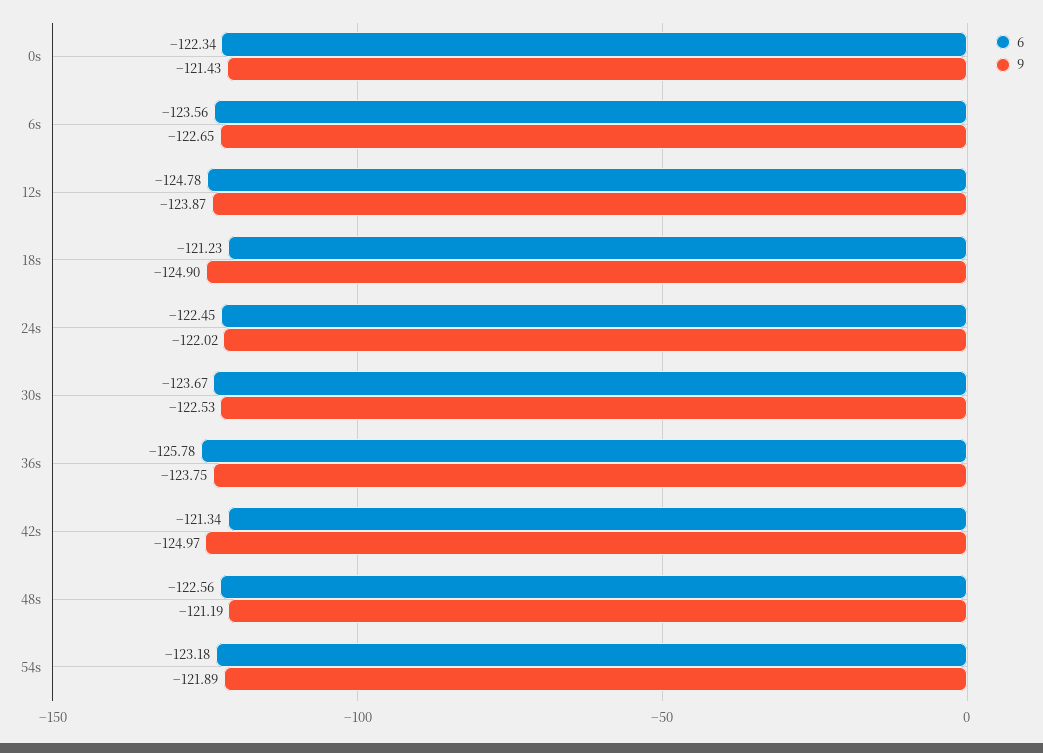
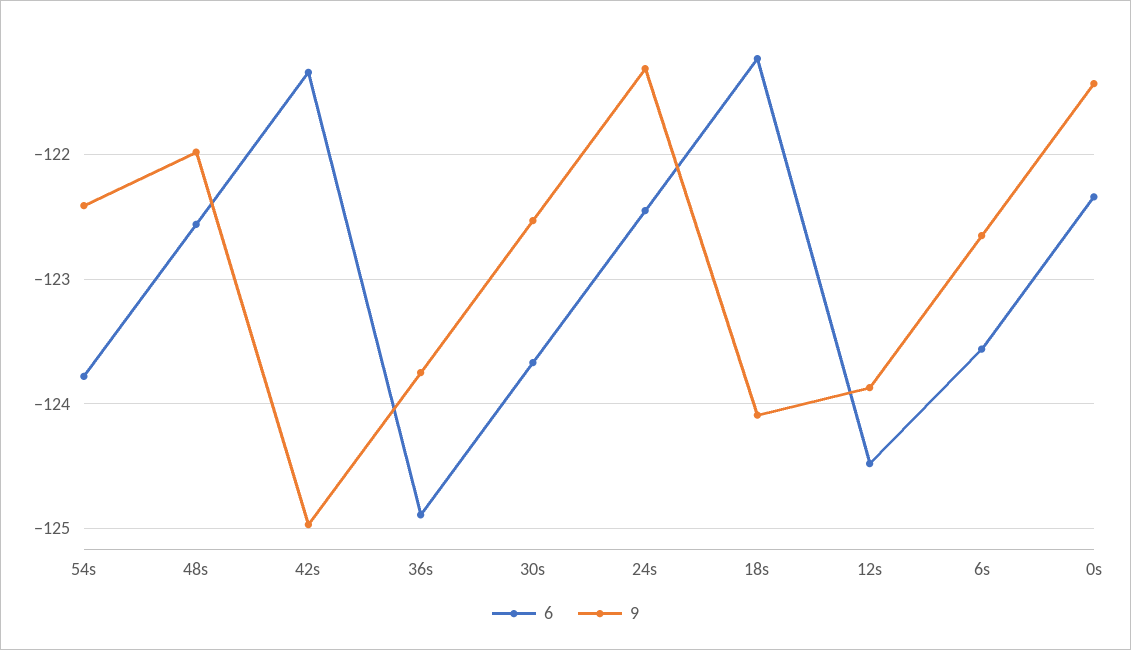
  {
    "6": {
      "0s": -122.34,
      "6s": -123.56,
-     "12s": -124.78,
+     "12s": -124.5,
      "18s": -121.23,
      "24s": -122.45,
      "30s": -123.67,
-     "36s": -125.78,
+     "36s": -124.9,
      "42s": -121.34,
      "48s": -122.56,
-     "54s": -123.18
+     "54s": -123.8
    },
    "9": {
      "0s": -121.43,
      "6s": -122.65,
      "12s": -123.87,
-     "18s": -124.9,
+     "18s": -124.1,
-     "24s": -122.02,
+     "24s": -121.3,
      "30s": -122.53,
      "36s": -123.75,
      "42s": -124.97,
-     "48s": -121.19,
+     "48s": -122,
-     "54s": -121.89
+     "54s": -122.4
    }
  }

